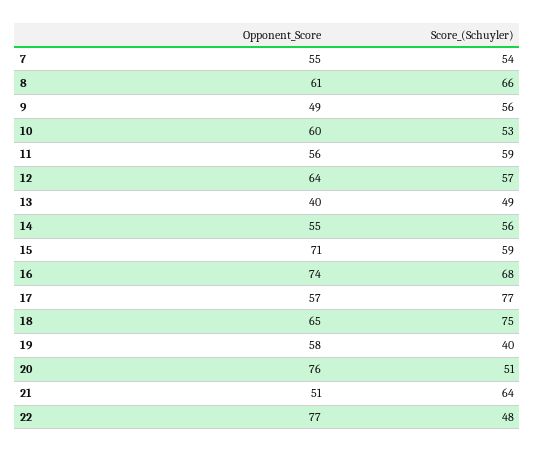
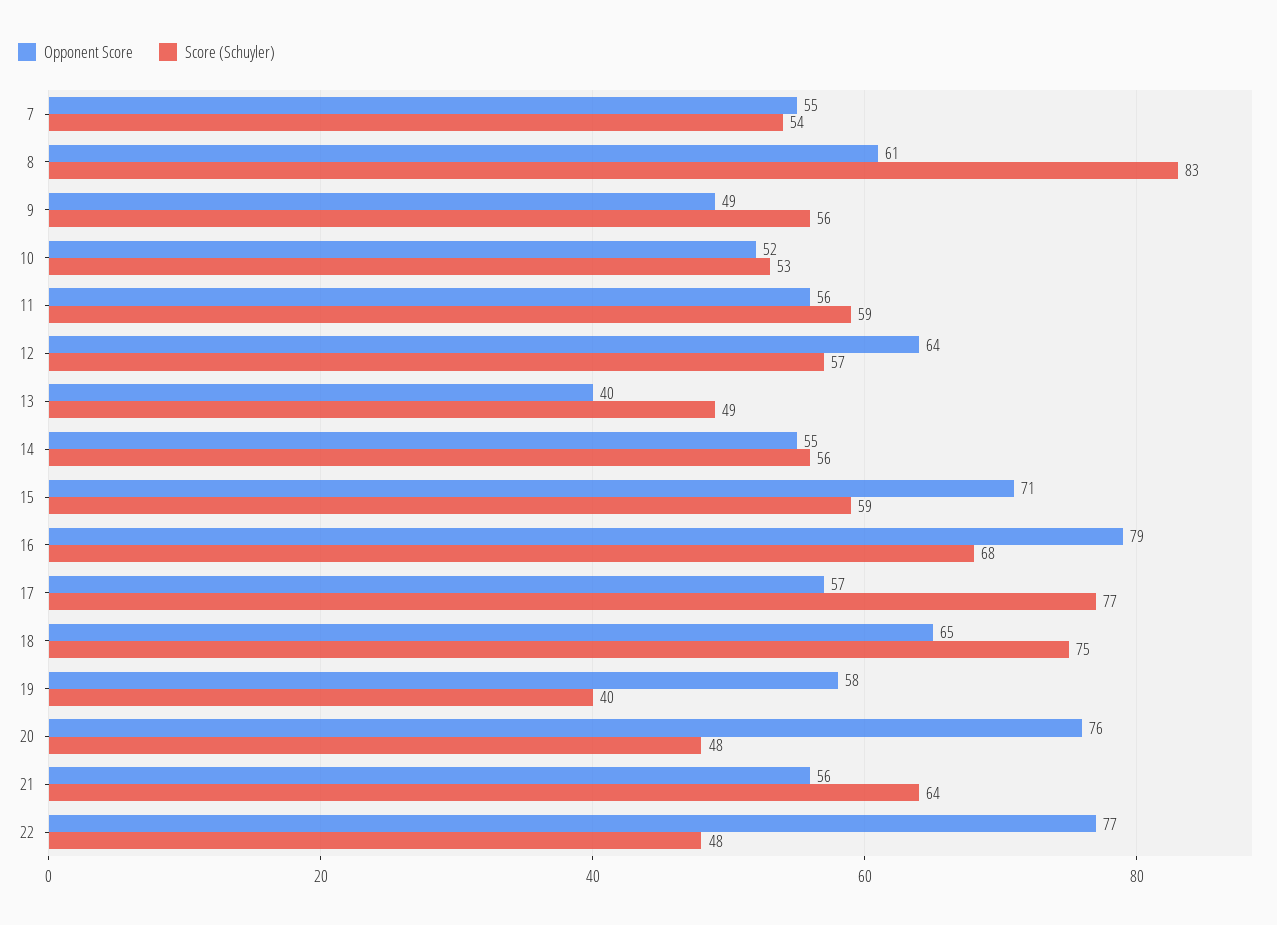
  {
    "Opponent_Score": {
      "7": 55,
      "8": 61,
      "9": 49,
-     "10": 60,
+     "10": 52,
      "11": 56,
      "12": 64,
      "13": 40,
      "14": 55,
      "15": 71,
-     "16": 74,
+     "16": 79,
      "17": 57,
      "18": 65,
      "19": 58,
      "20": 76,
-     "21": 51,
+     "21": 56,
      "22": 77
    },
    "Score_(Schuyler)": {
      "7": 54,
-     "8": 66,
+     "8": 83,
      "9": 56,
      "10": 53,
      "11": 59,
      "12": 57,
      "13": 49,
      "14": 56,
      "15": 59,
      "16": 68,
      "17": 77,
      "18": 75,
      "19": 40,
-     "20": 51,
+     "20": 48,
      "21": 64,
      "22": 48
    }
  }

